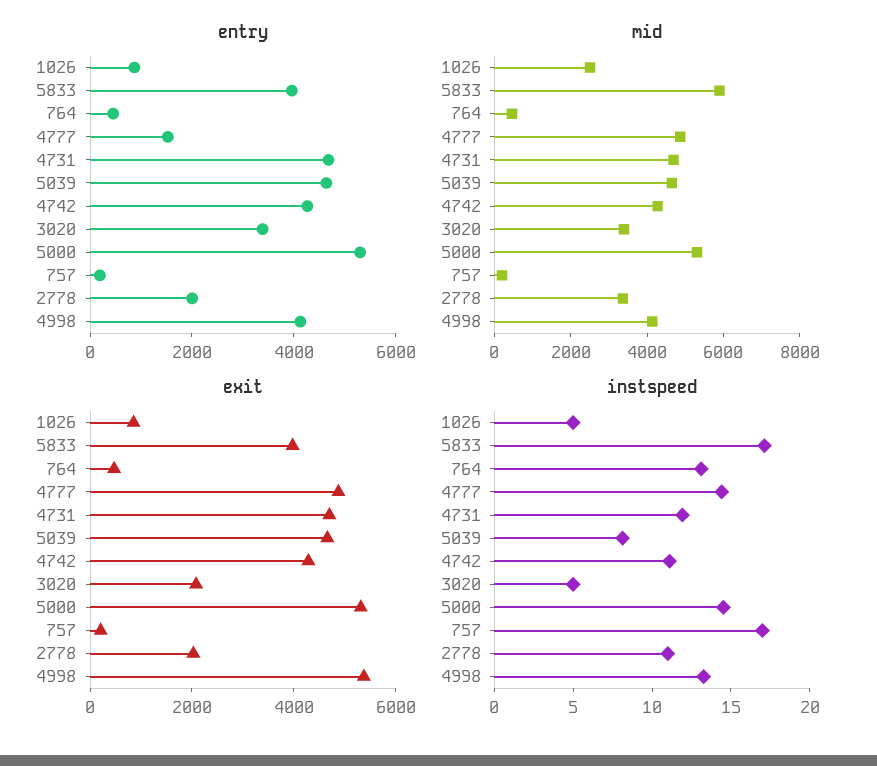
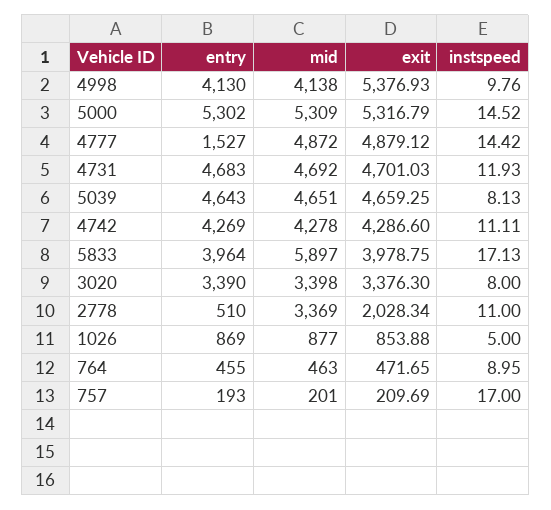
  {
    "entry": {
      "1026": 869,
      "5833": 3964,
      "764": 455,
      "4777": 1527,
      "4731": 4683,
      "5039": 4643,
      "4742": 4269,
      "3020": 3390,
      "5000": 5302,
      "757": 193,
-     "2778": 2000,
+     "2778": 510,
      "4998": 4130
    },
    "mid": {
-     "1026": 2500,
+     "1026": 877,
      "5833": 5897,
      "764": 463,
      "4777": 4872,
      "4731": 4692,
      "5039": 4651,
      "4742": 4278,
      "3020": 3398,
      "5000": 5309,
      "757": 201,
      "2778": 3369,
      "4998": 4138
    },
    "exit": {
      "1026": 853.88,
      "5833": 3978.75,
      "764": 471.65,
      "4777": 4879.12,
      "4731": 4701.03,
      "5039": 4659.25,
      "4742": 4286.6,
-     "3020": 2000,
+     "3020": 3376.3,
      "5000": 5316.79,
      "757": 209.69,
      "2778": 2028.34,
      "4998": 5376.93
    },
    "instspeed": {
      "1026": 5,
      "5833": 17.13,
-     "764": 13,
+     "764": 8.95,
      "4777": 14.42,
      "4731": 11.93,
      "5039": 8.13,
      "4742": 11.11,
-     "3020": 5,
+     "3020": 8,
      "5000": 14.52,
      "757": 17,
      "2778": 11,
-     "4998": 13
+     "4998": 9.76
    }
  }

